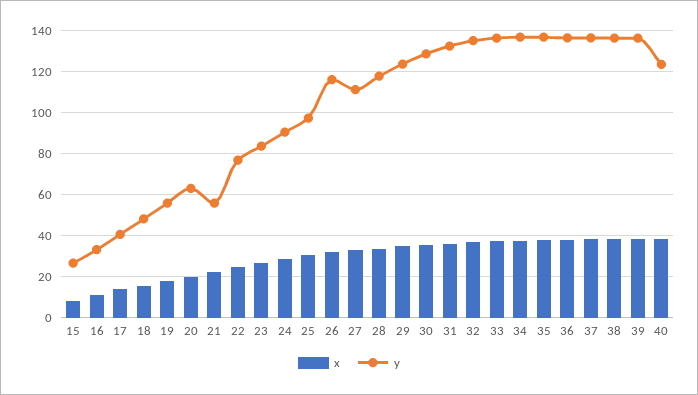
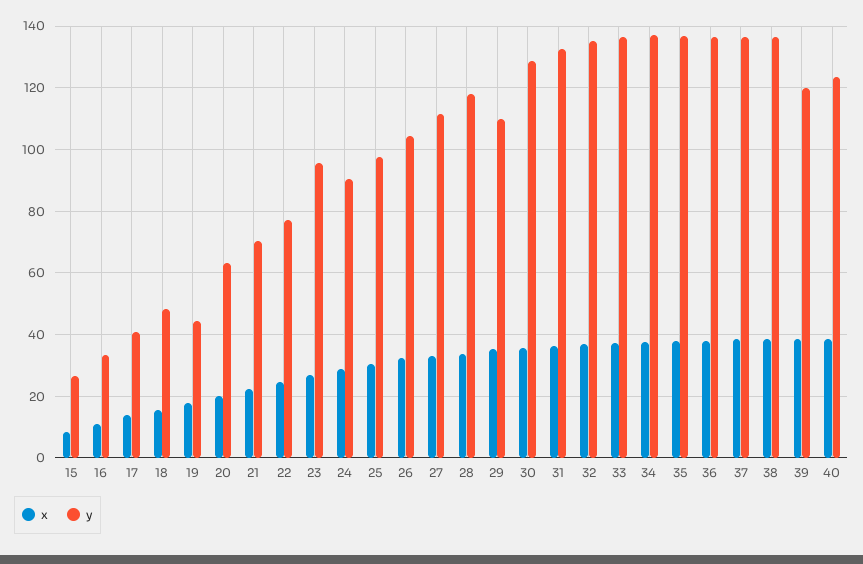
  {
    "x": {
      "15": 8,
      "16": 12,
      "17": 14,
      "18": 16,
      "19": 18,
      "20": 20,
      "21": 22,
      "22": 24,
      "23": 26,
      "24": 28,
      "25": 30,
      "26": 32,
      "27": 34,
      "28": 34,
      "29": 36,
      "30": 36,
      "31": 36,
      "32": 38,
      "33": 38,
      "34": 38,
      "35": 38,
      "36": 38,
      "37": 38,
      "38": 38,
      "39": 38,
      "40": 38
    },
    "y": {
      "15": 26,
      "16": 34,
      "17": 40,
      "18": 48,
-     "19": 55,
+     "19": 44,
      "20": 64,
-     "21": 55,
+     "21": 70,
      "22": 78,
-     "23": 85,
+     "23": 96,
      "24": 90,
      "25": 98,
-     "26": 115,
+     "26": 104,
      "27": 112,
      "28": 118,
-     "29": 125,
+     "29": 110,
      "30": 128,
      "31": 132,
      "32": 136,
      "33": 136,
      "34": 138,
      "35": 136,
      "36": 136,
      "37": 136,
      "38": 136,
-     "39": 135,
+     "39": 120,
      "40": 124
    }
  }

